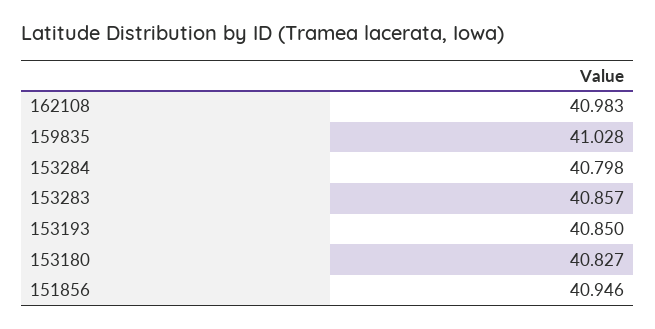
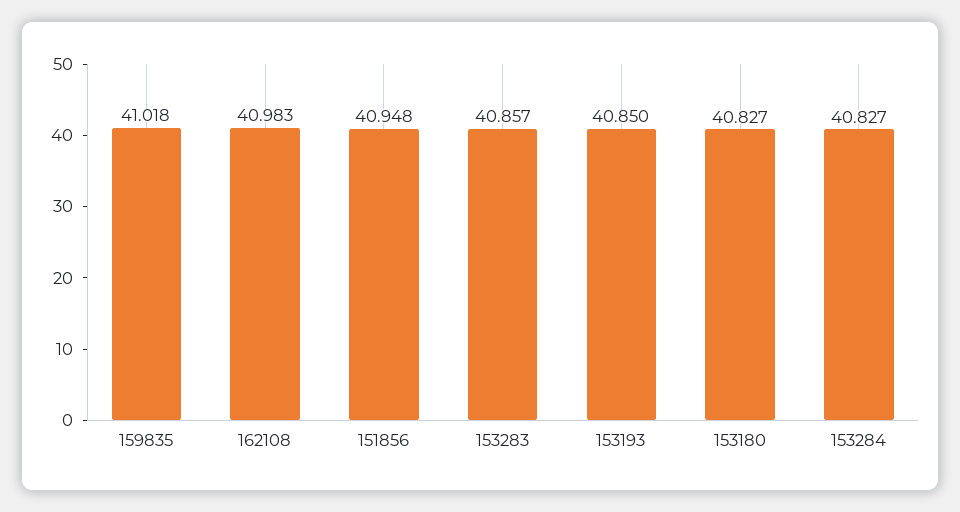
  {
    "162108": 40.983,
-   "159835": 41.028,
+   "159835": 41.018,
-   "153284": 40.798,
+   "153284": 40.827,
    "153283": 40.857,
    "153193": 40.85,
    "153180": 40.827,
-   "151856": 40.946
+   "151856": 40.948
  }

